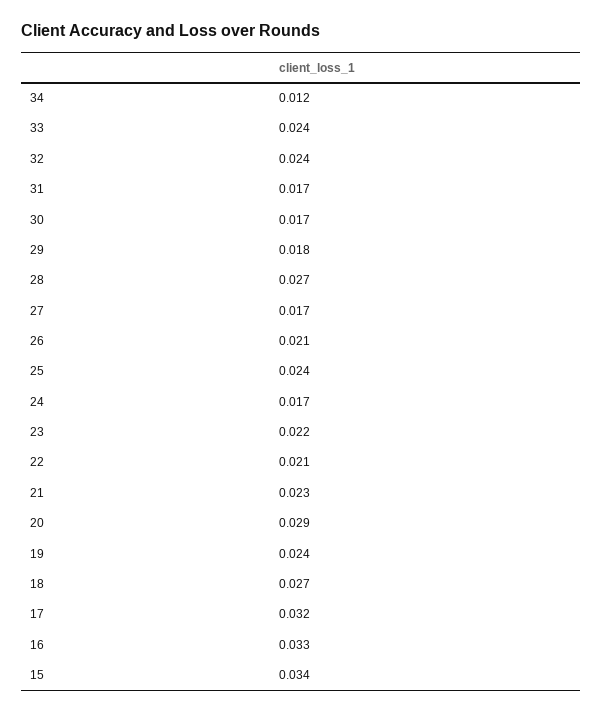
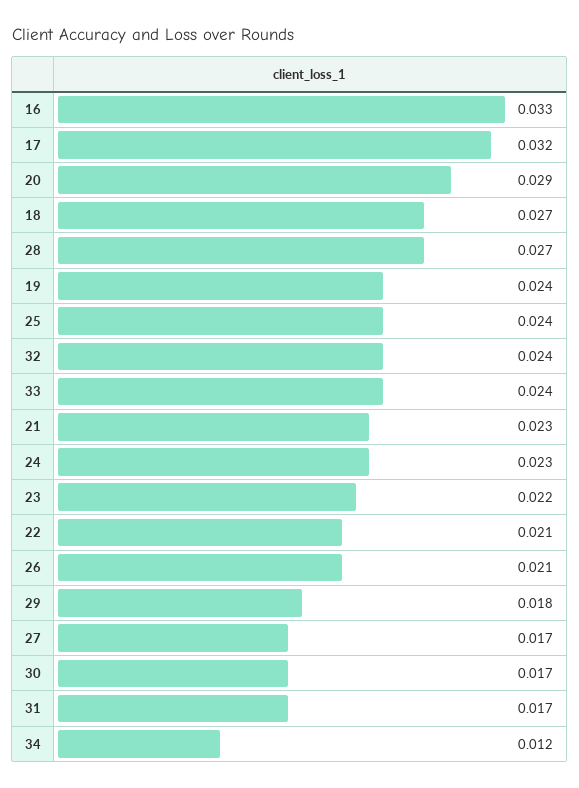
  {
    "34": 0.012,
    "33": 0.024,
    "32": 0.024,
    "31": 0.017,
    "30": 0.017,
    "29": 0.018,
    "28": 0.027,
    "27": 0.017,
    "26": 0.021,
    "25": 0.024,
-   "24": 0.017,
+   "24": 0.023,
    "23": 0.022,
    "22": 0.021,
    "21": 0.023,
    "20": 0.029,
    "19": 0.024,
    "18": 0.027,
    "17": 0.032,
-   "16": 0.033,
+   "16": 0.033
-   "15": 0.034
  }

